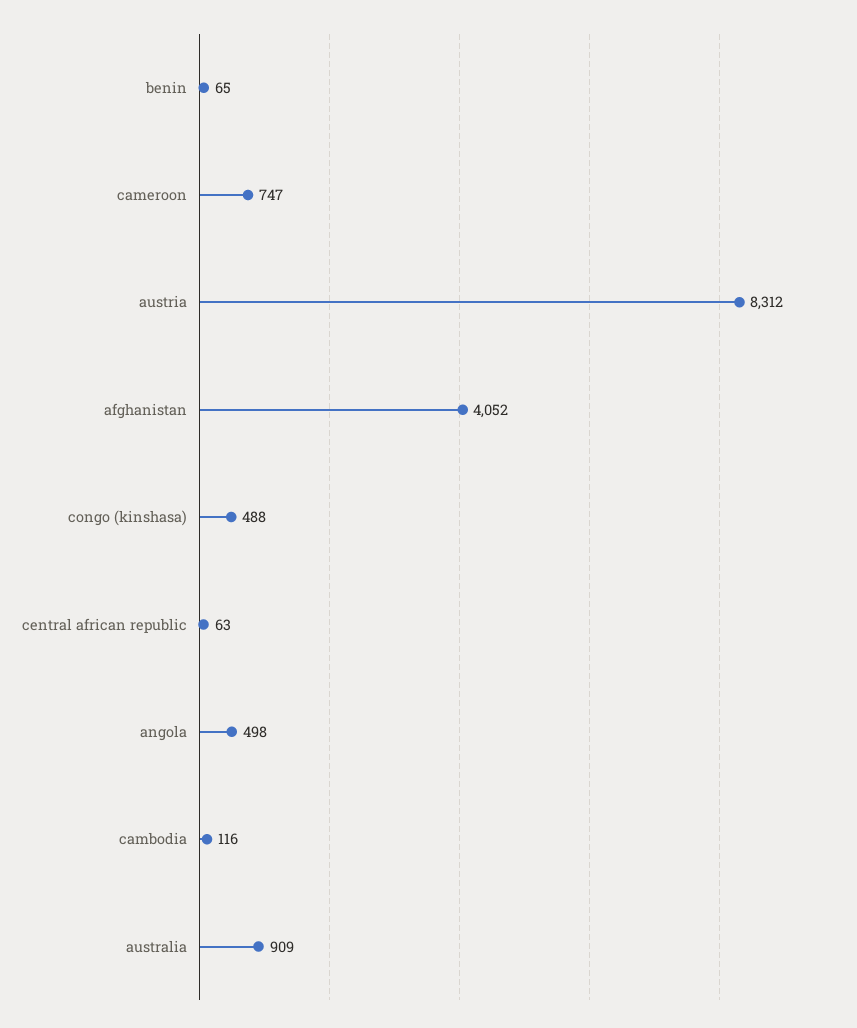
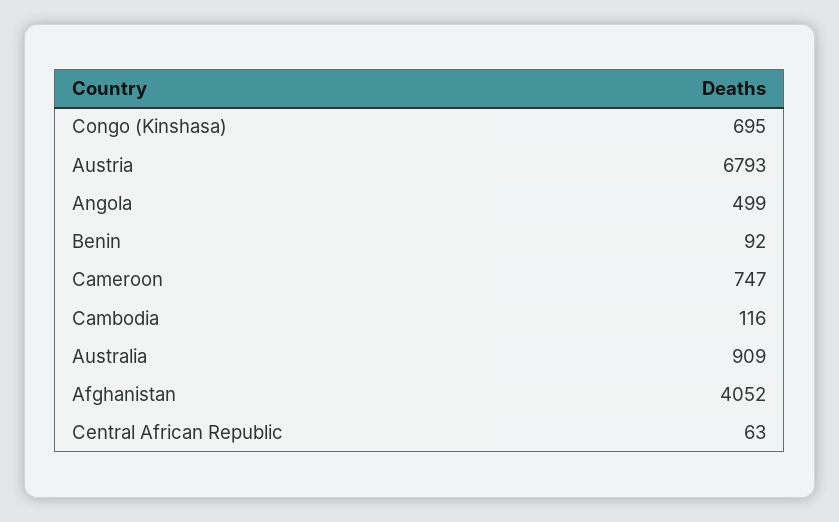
  {
-   "benin": 65,
+   "benin": 92,
    "cameroon": 747,
-   "austria": 8312,
+   "austria": 6793,
    "afghanistan": 4052,
-   "congo (kinshasa)": 488,
+   "congo (kinshasa)": 695,
    "central african republic": 63,
-   "angola": 498,
+   "angola": 499,
    "cambodia": 116,
    "australia": 909
  }

